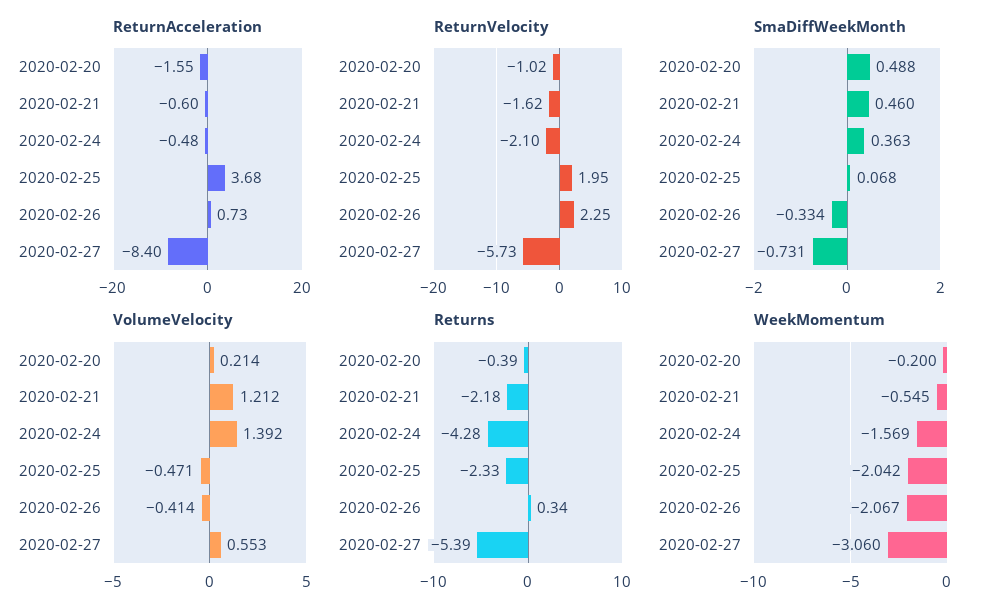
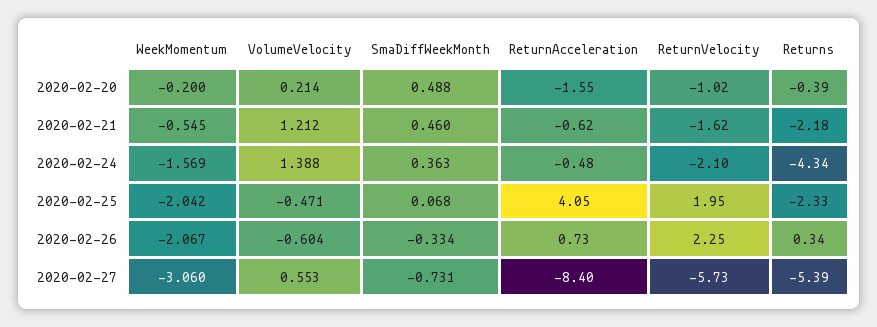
  {
    "ReturnAcceleration": {
      "2020-02-20": -1.55,
-     "2020-02-21": -0.6,
+     "2020-02-21": -0.62,
      "2020-02-24": -0.48,
-     "2020-02-25": 3.68,
+     "2020-02-25": 4.05,
      "2020-02-26": 0.73,
      "2020-02-27": -8.4
    },
    "ReturnVelocity": {
      "2020-02-20": -1.02,
      "2020-02-21": -1.62,
      "2020-02-24": -2.1,
      "2020-02-25": 1.95,
      "2020-02-26": 2.25,
      "2020-02-27": -5.73
    },
    "SmaDiffWeekMonth": {
      "2020-02-20": 0.488,
      "2020-02-21": 0.46,
      "2020-02-24": 0.363,
      "2020-02-25": 0.068,
      "2020-02-26": -0.334,
      "2020-02-27": -0.731
    },
    "VolumeVelocity": {
      "2020-02-20": 0.214,
      "2020-02-21": 1.212,
-     "2020-02-24": 1.392,
+     "2020-02-24": 1.388,
      "2020-02-25": -0.471,
-     "2020-02-26": -0.414,
+     "2020-02-26": -0.604,
      "2020-02-27": 0.553
    },
    "Returns": {
      "2020-02-20": -0.39,
      "2020-02-21": -2.18,
-     "2020-02-24": -4.28,
+     "2020-02-24": -4.34,
      "2020-02-25": -2.33,
      "2020-02-26": 0.34,
      "2020-02-27": -5.39
    },
    "WeekMomentum": {
      "2020-02-20": -0.2,
      "2020-02-21": -0.545,
      "2020-02-24": -1.569,
      "2020-02-25": -2.042,
      "2020-02-26": -2.067,
      "2020-02-27": -3.06
    }
  }

